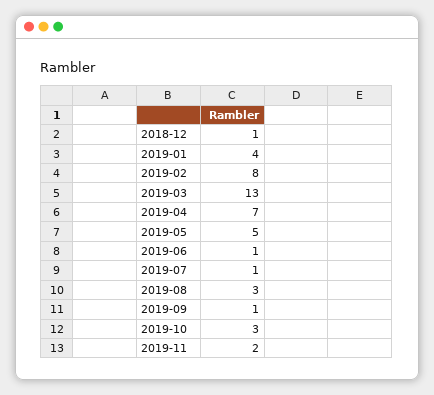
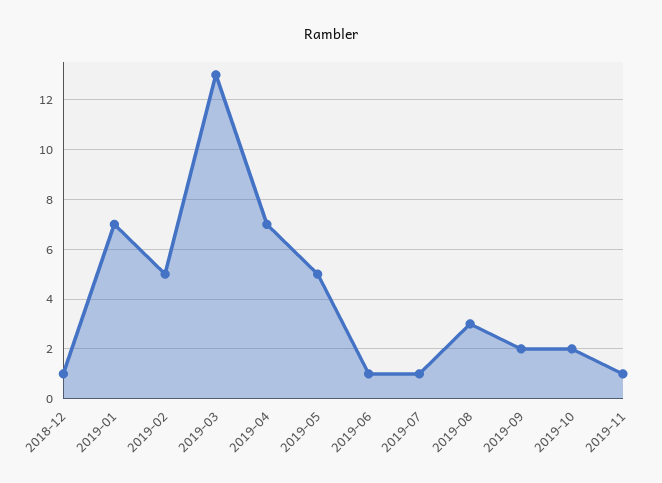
  {
    "2018-12": 1,
-   "2019-01": 4,
+   "2019-01": 7,
-   "2019-02": 8,
+   "2019-02": 5,
    "2019-03": 13,
    "2019-04": 7,
    "2019-05": 5,
    "2019-06": 1,
    "2019-07": 1,
    "2019-08": 3,
-   "2019-09": 1,
+   "2019-09": 2,
-   "2019-10": 3,
+   "2019-10": 2,
-   "2019-11": 2
+   "2019-11": 1
  }

